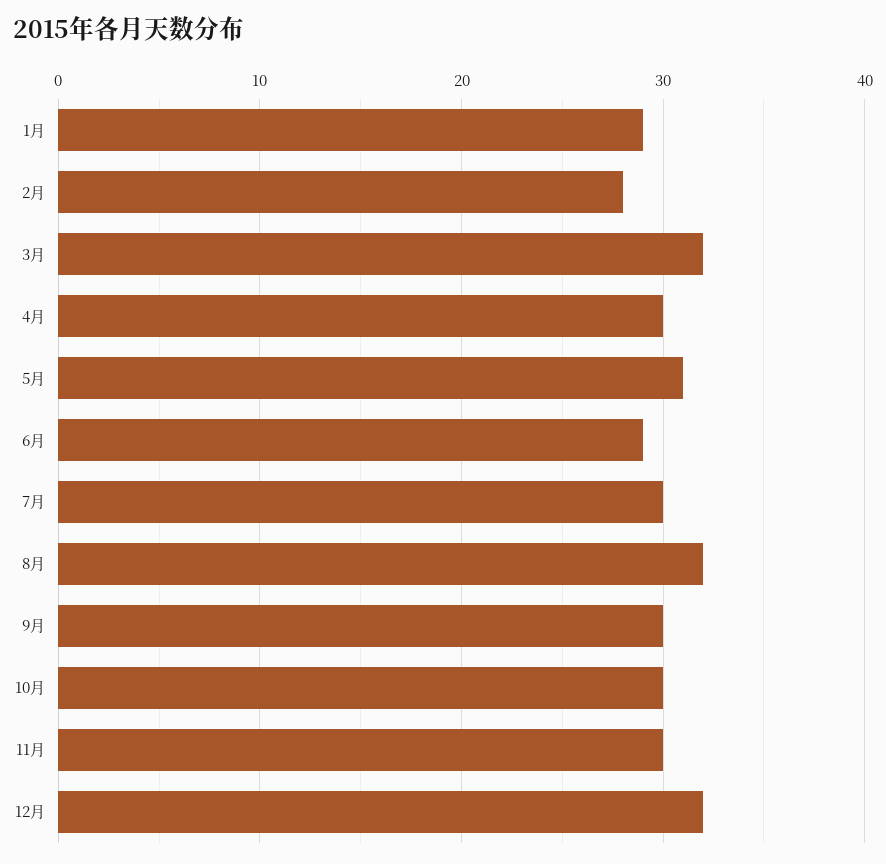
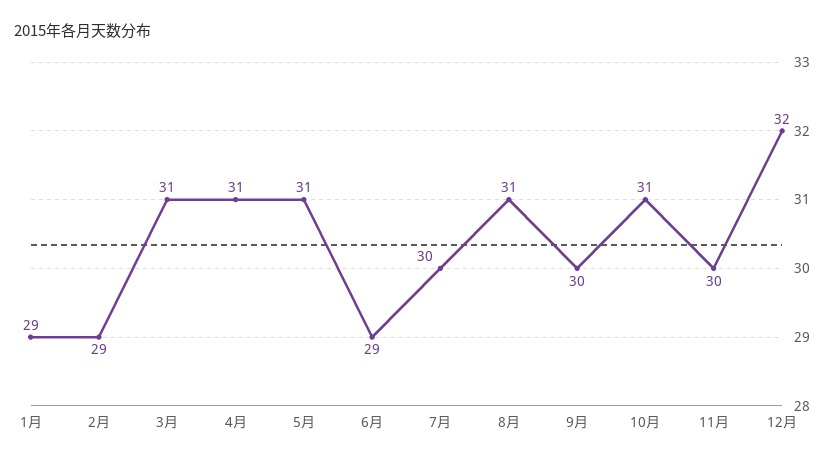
  {
    "1月": 29,
-   "2月": 28,
+   "2月": 29,
-   "3月": 32,
+   "3月": 31,
-   "4月": 30,
+   "4月": 31,
    "5月": 31,
    "6月": 29,
    "7月": 30,
-   "8月": 32,
+   "8月": 31,
    "9月": 30,
-   "10月": 30,
+   "10月": 31,
    "11月": 30,
    "12月": 32
  }

